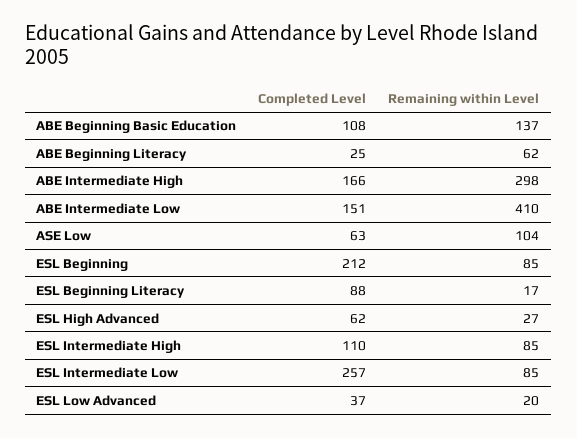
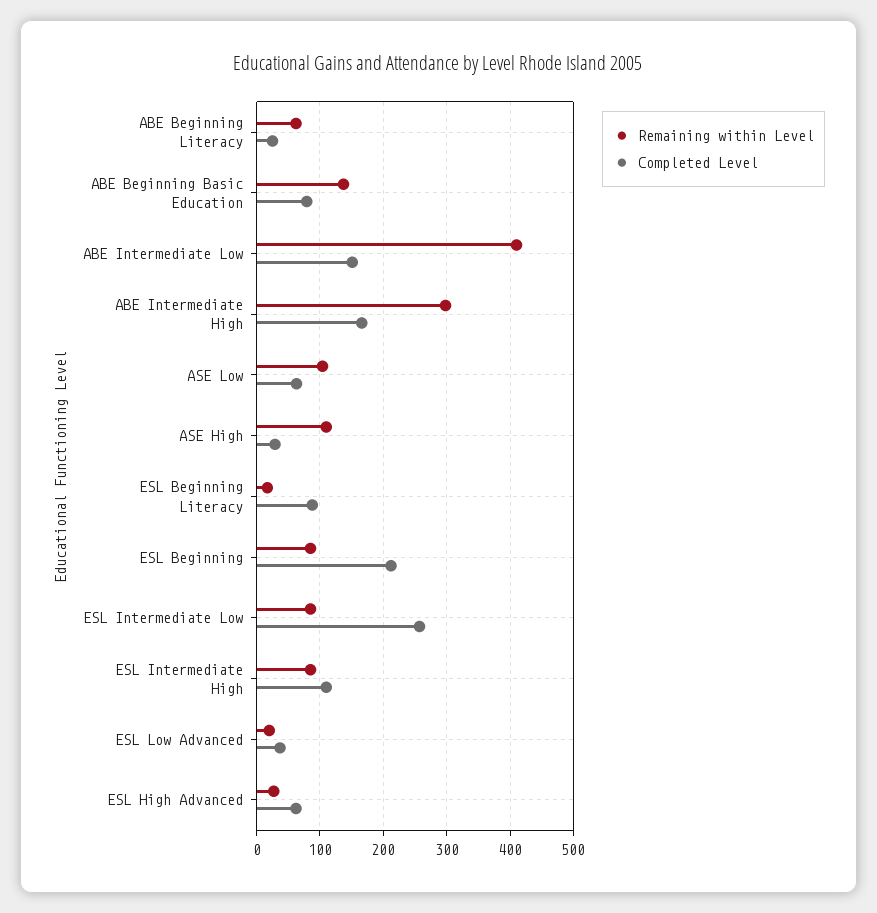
  {
    "Completed Level": {
-     "ABE Beginning Basic Education": 108,
+     "ABE Beginning Basic Education": 80,
      "ABE Beginning Literacy": 25,
      "ABE Intermediate High": 166,
      "ABE Intermediate Low": 151,
      "ASE Low": 63,
      "ESL Beginning": 212,
      "ESL Beginning Literacy": 88,
      "ESL High Advanced": 62,
      "ESL Intermediate High": 110,
      "ESL Intermediate Low": 257,
-     "ESL Low Advanced": 37
+     "ESL Low Advanced": 37,
+     "ASE High": 30
    },
    "Remaining within Level": {
      "ABE Beginning Basic Education": 137,
      "ABE Beginning Literacy": 62,
      "ABE Intermediate High": 298,
      "ABE Intermediate Low": 410,
      "ASE Low": 104,
      "ESL Beginning": 85,
      "ESL Beginning Literacy": 17,
      "ESL High Advanced": 27,
      "ESL Intermediate High": 85,
      "ESL Intermediate Low": 85,
-     "ESL Low Advanced": 20
+     "ESL Low Advanced": 20,
+     "ASE High": 110
    }
  }

